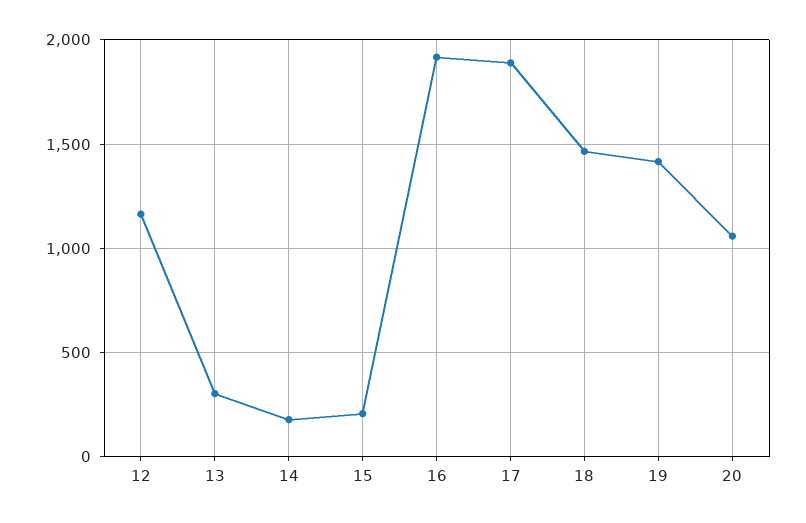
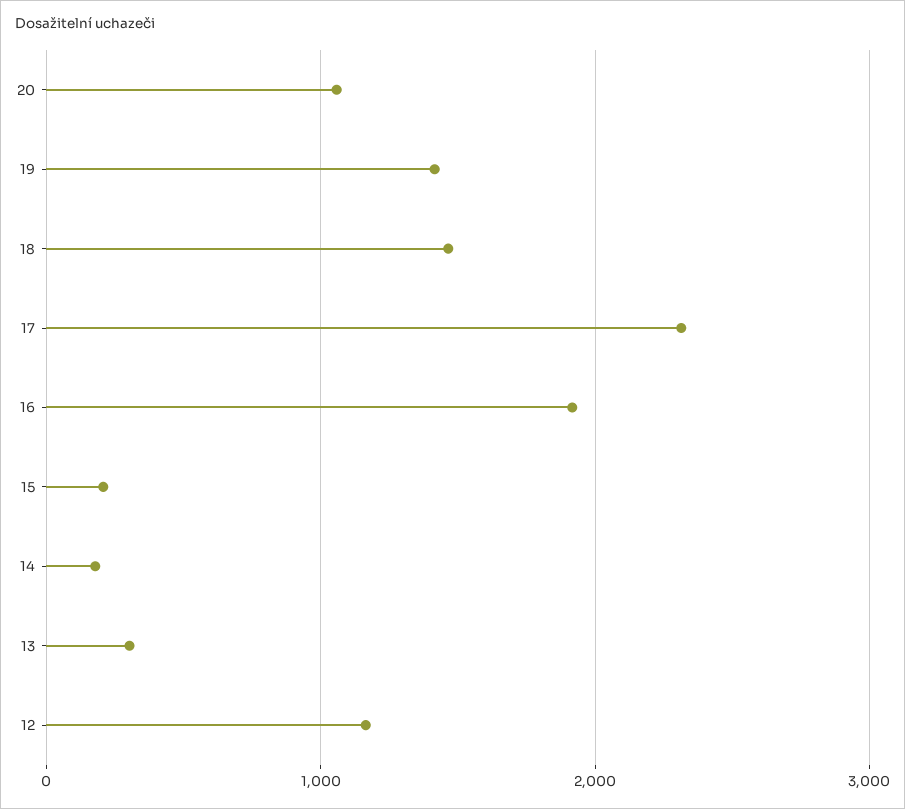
  {
    "12": 1150,
    "13": 300,
    "14": 200,
    "15": 200,
    "16": 1900,
-   "17": 1900,
+   "17": 2300,
    "18": 1450,
    "19": 1400,
    "20": 1050
  }

